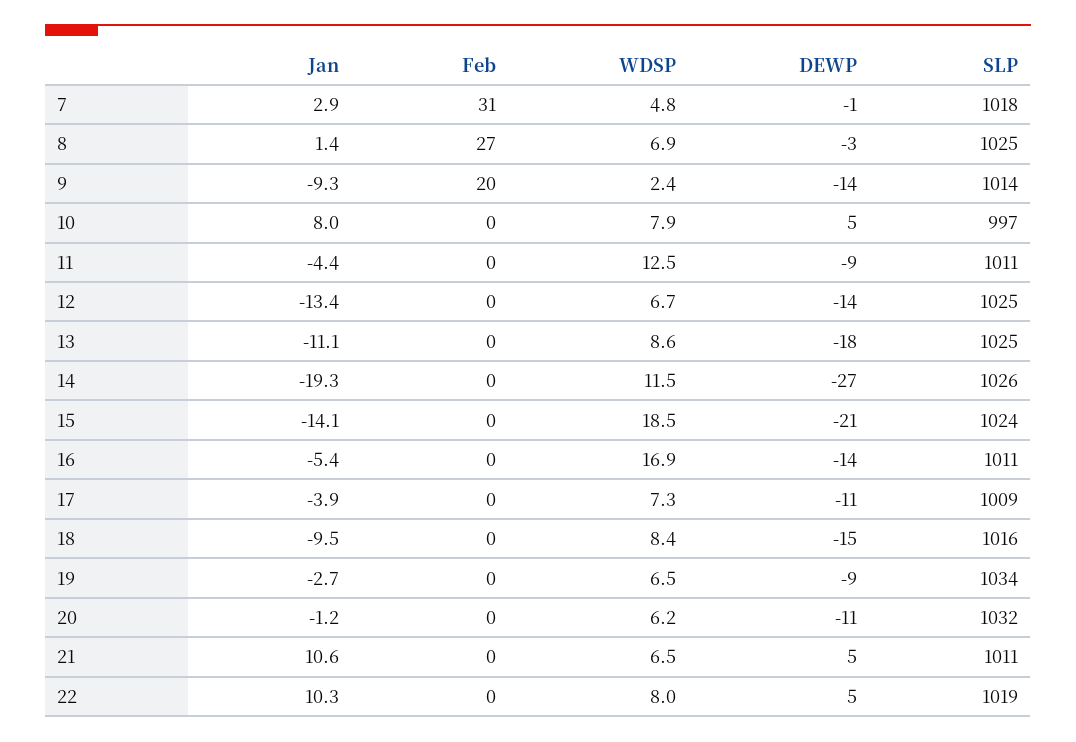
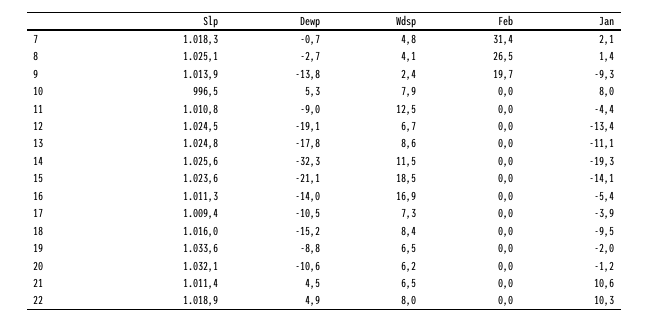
  {
    "Jan": {
-     "7": 2.9,
+     "7": 2.1,
      "8": 1.4,
      "9": -9.3,
      "10": 8,
      "11": -4.4,
      "12": -13.4,
      "13": -11.1,
      "14": -19.3,
      "15": -14.1,
      "16": -5.4,
      "17": -3.9,
      "18": -9.5,
-     "19": -2.7,
+     "19": -2,
      "20": -1.2,
      "21": 10.6,
      "22": 10.3
    },
    "Feb": {
      "7": 31.4,
      "8": 26.5,
      "9": 19.7,
      "10": 0,
      "11": 0,
      "12": 0,
      "13": 0,
      "14": 0,
      "15": 0,
      "16": 0,
      "17": 0,
      "18": 0,
      "19": 0,
      "20": 0,
      "21": 0,
      "22": 0
    },
    "WDSP": {
      "7": 4.8,
-     "8": 6.9,
+     "8": 4.1,
      "9": 2.4,
      "10": 7.9,
      "11": 12.5,
      "12": 6.7,
      "13": 8.6,
      "14": 11.5,
      "15": 18.5,
      "16": 16.9,
      "17": 7.3,
      "18": 8.4,
      "19": 6.5,
      "20": 6.2,
      "21": 6.5,
      "22": 8
    },
    "DEWP": {
      "7": -0.7,
      "8": -2.7,
      "9": -13.8,
      "10": 5.3,
      "11": -9,
-     "12": -14,
+     "12": -19.1,
      "13": -17.8,
-     "14": -27,
+     "14": -32.3,
      "15": -21.1,
      "16": -14,
      "17": -10.5,
      "18": -15.2,
      "19": -8.8,
      "20": -10.6,
      "21": 4.5,
      "22": 4.9
    },
    "SLP": {
      "7": 1018.3,
      "8": 1025.1,
      "9": 1013.9,
      "10": 996.5,
      "11": 1010.8,
      "12": 1024.5,
      "13": 1024.8,
      "14": 1025.6,
      "15": 1023.6,
      "16": 1011.3,
      "17": 1009.4,
      "18": 1016,
      "19": 1033.6,
      "20": 1032.1,
      "21": 1011.4,
      "22": 1018.9
    }
  }

